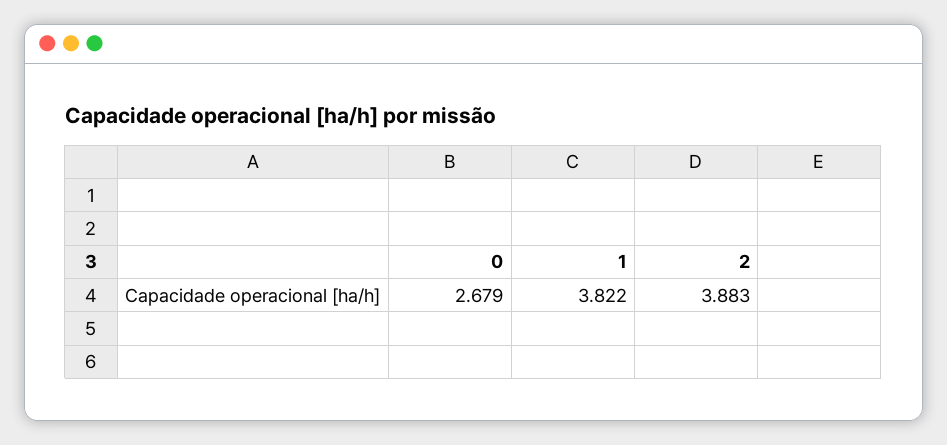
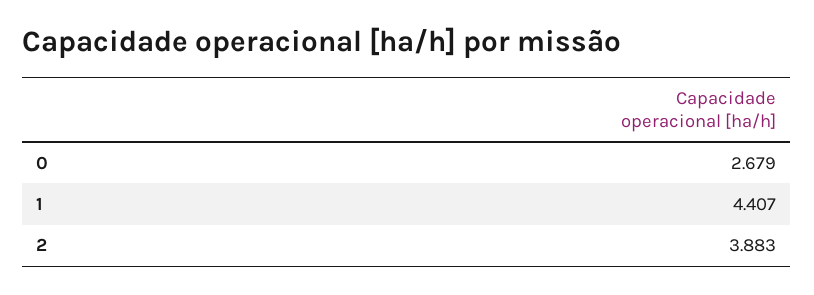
  {
    "0": 2.679,
-   "1": 3.822,
+   "1": 4.407,
    "2": 3.883
  }

